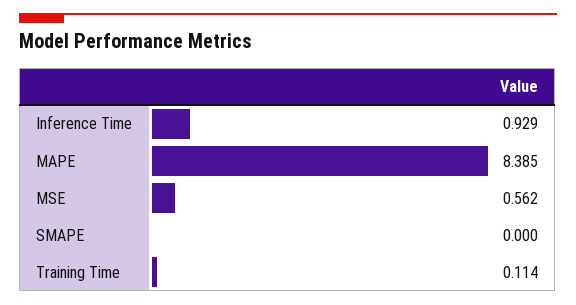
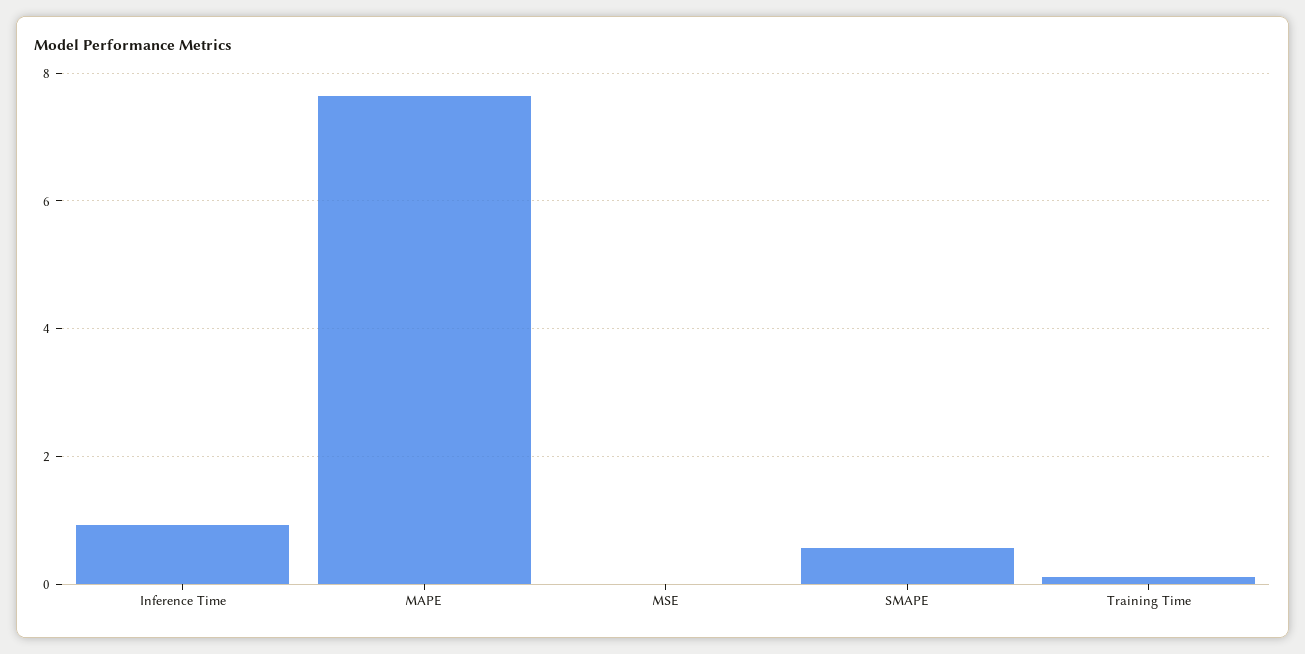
  {
    "Inference Time": 0.929,
-   "MAPE": 8.385,
+   "MAPE": 7.6,
-   "MSE": 0.562,
+   "MSE": 0,
-   "SMAPE": 0,
+   "SMAPE": 0.6,
    "Training Time": 0.114
  }

